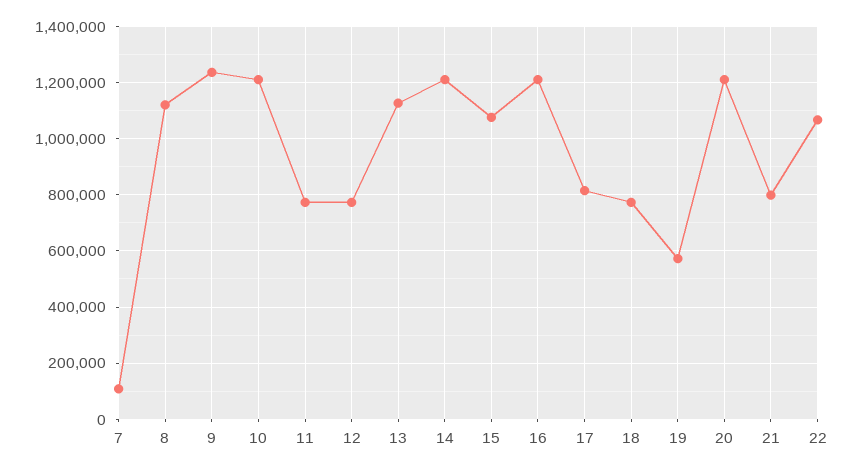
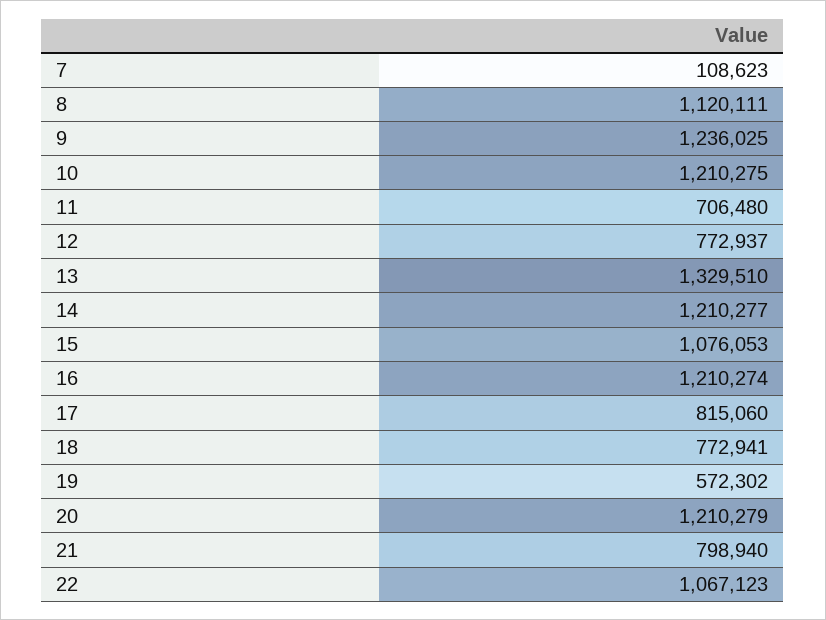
  {
    "7": 108623,
    "8": 1120111,
    "9": 1236025,
    "10": 1210275,
-   "11": 775000,
+   "11": 706480,
    "12": 772937,
-   "13": 1125000,
+   "13": 1329510,
    "14": 1210277,
    "15": 1076053,
    "16": 1210274,
    "17": 815060,
    "18": 772941,
    "19": 572302,
    "20": 1210279,
    "21": 798940,
    "22": 1067123
  }

